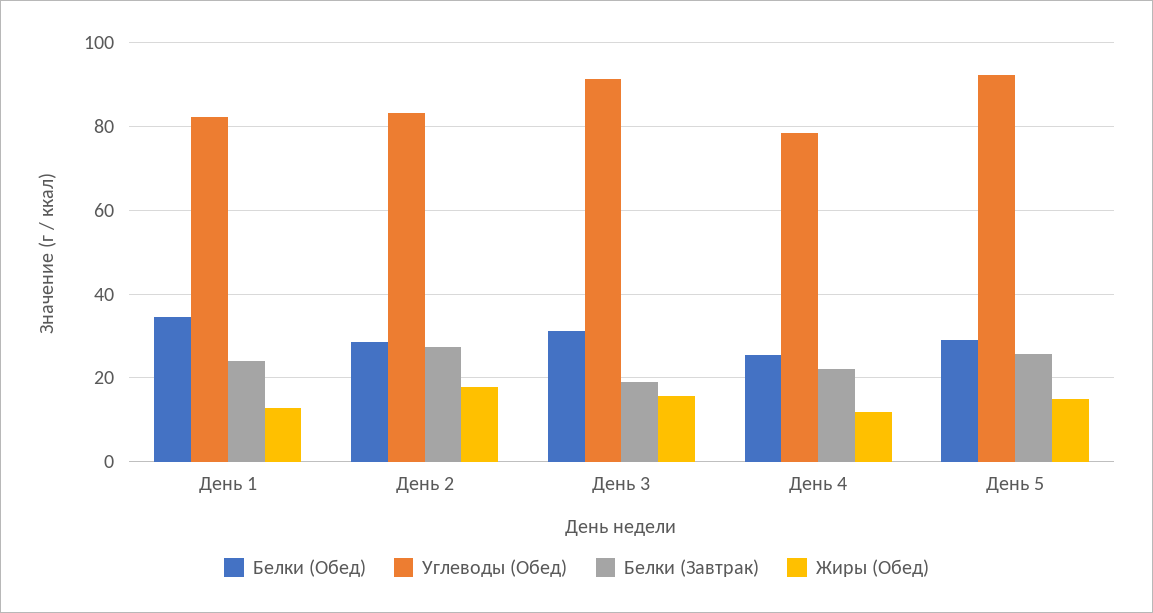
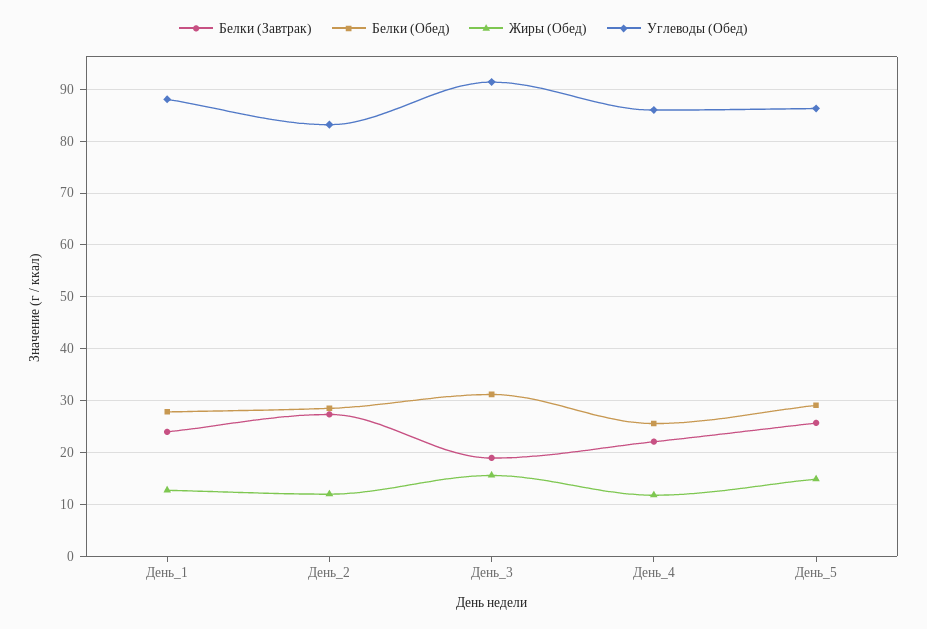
  {
    "Белки (Обед)": {
-     "День 1": 34,
+     "День 1": 28,
      "День 2": 28,
      "День 3": 32,
      "День 4": 26,
      "День 5": 30
    },
    "Углеводы (Обед)": {
-     "День 1": 82,
+     "День 1": 88,
      "День 2": 84,
      "День 3": 92,
-     "День 4": 78,
+     "День 4": 86,
-     "День 5": 92
+     "День 5": 86
    },
    "Белки (Завтрак)": {
      "День 1": 24,
      "День 2": 28,
      "День 3": 18,
      "День 4": 22,
      "День 5": 26
    },
    "Жиры (Обед)": {
      "День 1": 12,
-     "День 2": 18,
+     "День 2": 12,
      "День 3": 16,
      "День 4": 12,
      "День 5": 14
    }
  }

